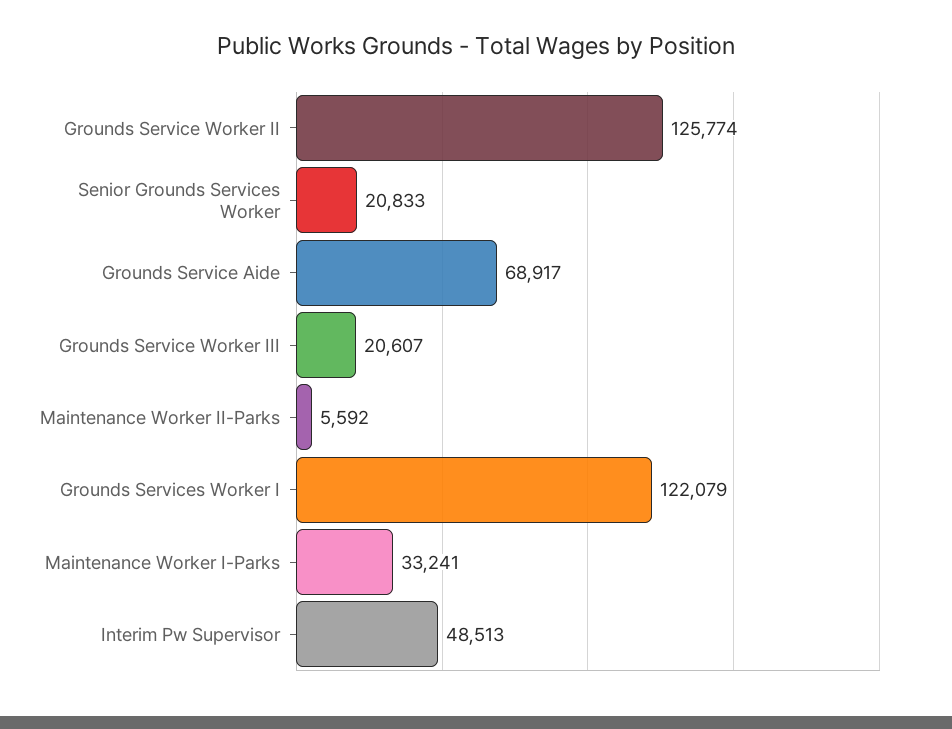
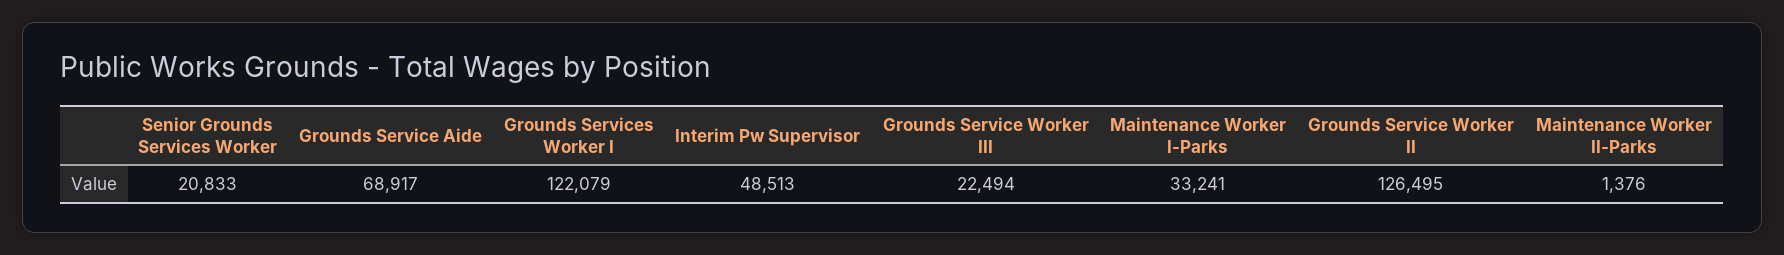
  {
-   "Grounds Service Worker II": 125774,
+   "Grounds Service Worker II": 126495,
    "Senior Grounds Services Worker": 20833,
    "Grounds Service Aide": 68917,
-   "Grounds Service Worker III": 20607,
+   "Grounds Service Worker III": 22494,
-   "Maintenance Worker II-Parks": 5592,
+   "Maintenance Worker II-Parks": 1376,
    "Grounds Services Worker I": 122079,
    "Maintenance Worker I-Parks": 33241,
    "Interim Pw Supervisor": 48513
  }

